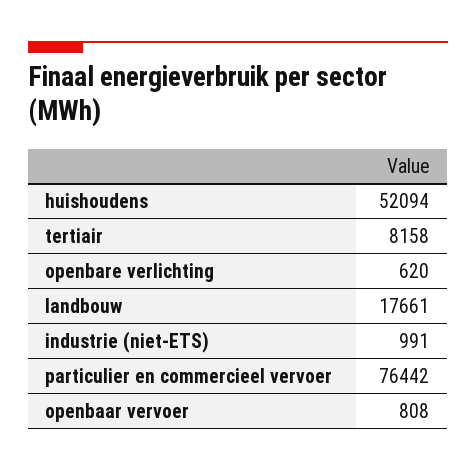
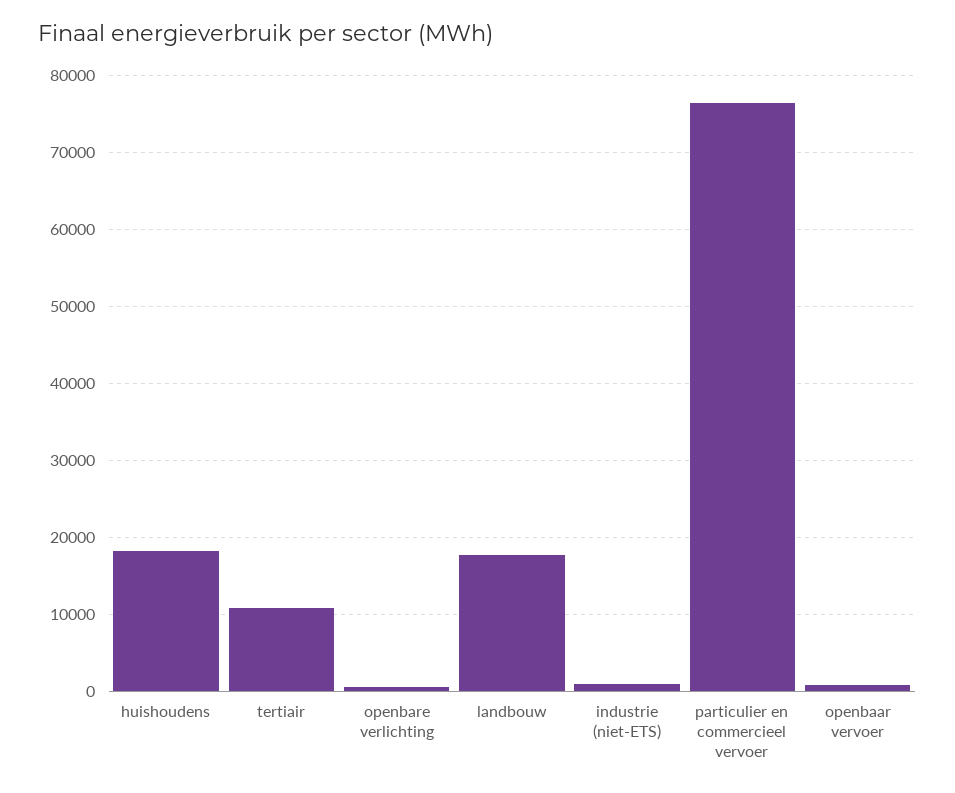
  {
-   "huishoudens": 52094,
+   "huishoudens": 18000,
-   "tertiair": 8158,
+   "tertiair": 11000,
    "openbare verlichting": 620,
    "landbouw": 17661,
    "industrie (niet-ETS)": 991,
    "particulier en commercieel vervoer": 76442,
    "openbaar vervoer": 808
  }

